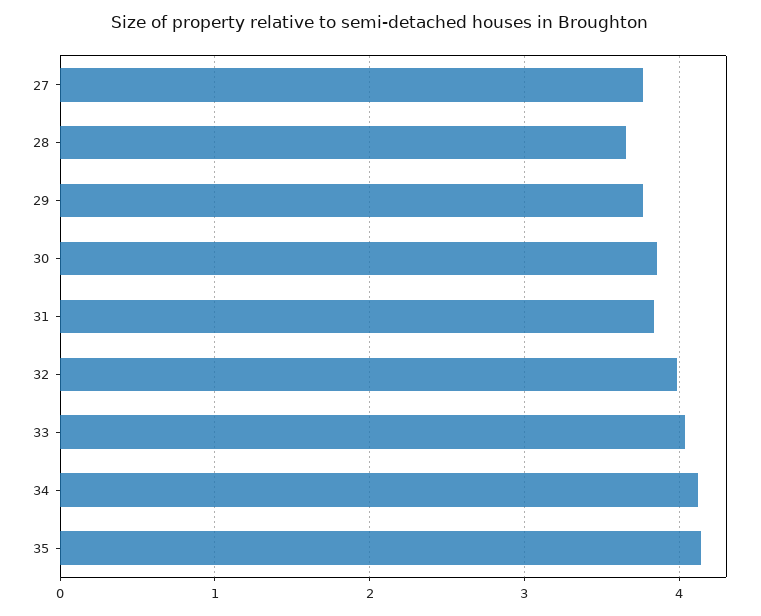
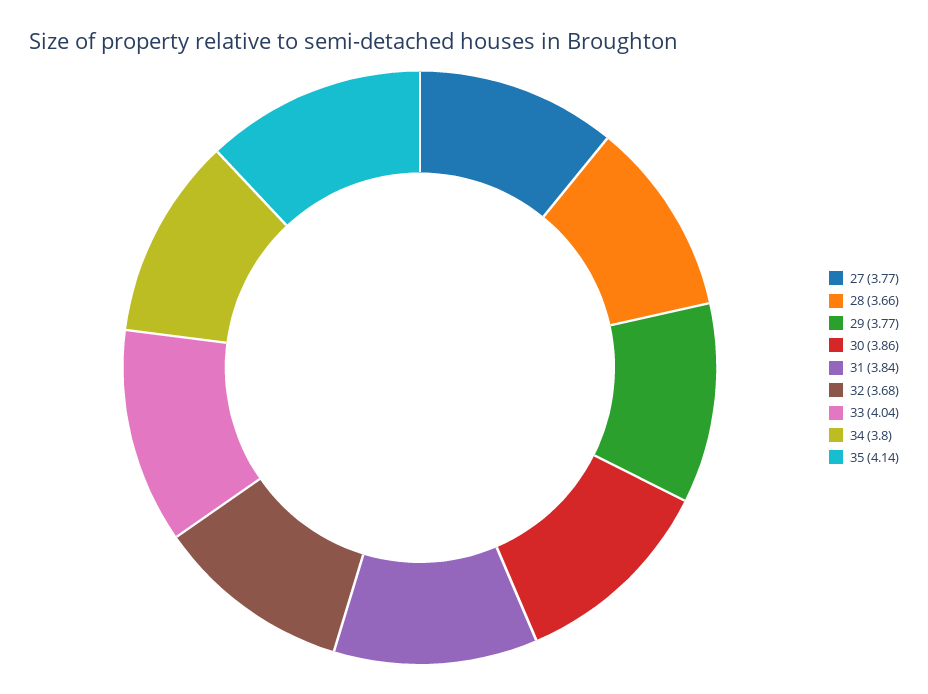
  {
    "27": 3.77,
    "28": 3.66,
    "29": 3.77,
    "30": 3.86,
    "31": 3.84,
-   "32": 4,
+   "32": 3.68,
    "33": 4.04,
-   "34": 4.1,
+   "34": 3.8,
    "35": 4.14
  }

